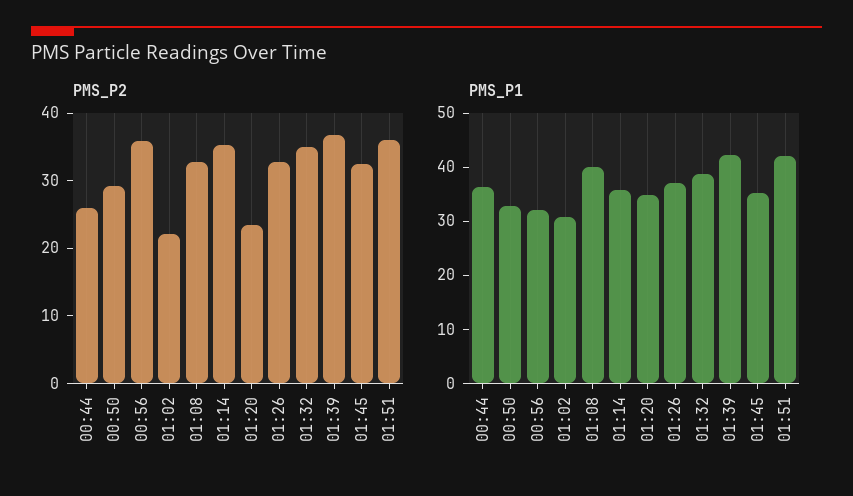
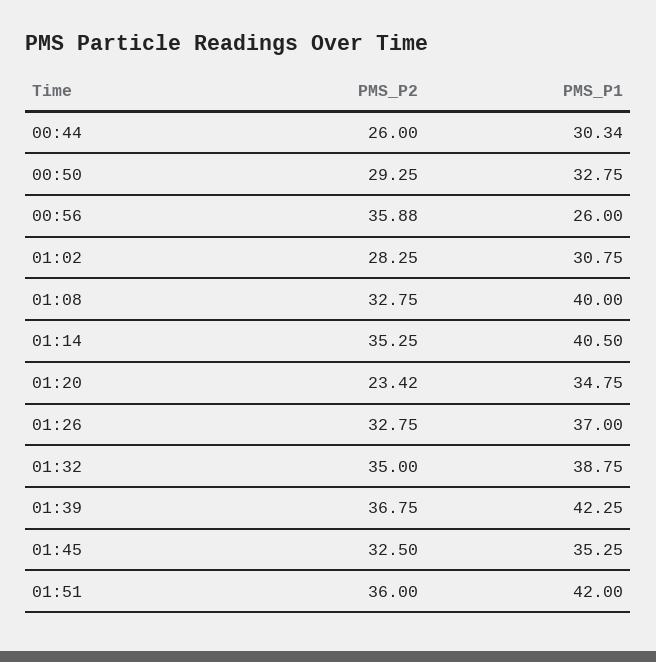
  {
    "PMS_P2": {
      "00:44": 26,
      "00:50": 29.25,
      "00:56": 35.88,
-     "01:02": 22,
+     "01:02": 28.25,
      "01:08": 32.75,
      "01:14": 35.25,
      "01:20": 23.42,
      "01:26": 32.75,
      "01:32": 35,
      "01:39": 36.75,
      "01:45": 32.5,
      "01:51": 36
    },
    "PMS_P1": {
-     "00:44": 36,
+     "00:44": 30.34,
      "00:50": 32.75,
-     "00:56": 32,
+     "00:56": 26,
      "01:02": 30.75,
      "01:08": 40,
-     "01:14": 36,
+     "01:14": 40.5,
      "01:20": 34.75,
      "01:26": 37,
      "01:32": 38.75,
      "01:39": 42.25,
      "01:45": 35.25,
      "01:51": 42
    }
  }

